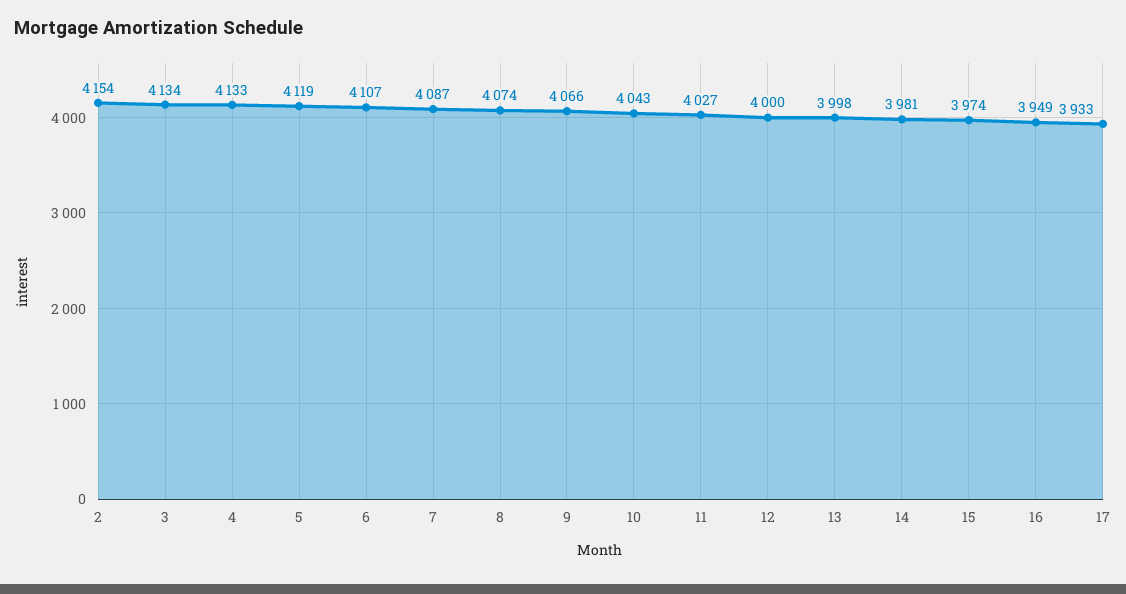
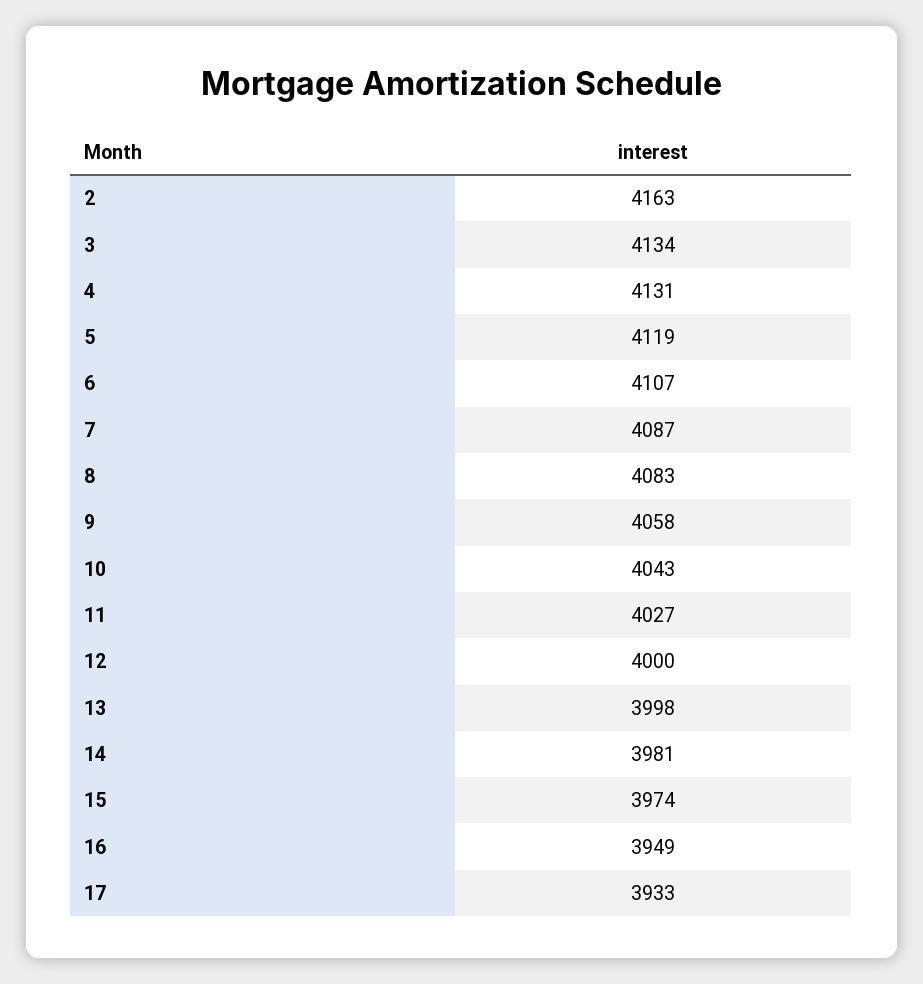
  {
-   "2": 4154,
+   "2": 4163,
    "3": 4134,
-   "4": 4133,
+   "4": 4131,
    "5": 4119,
    "6": 4107,
    "7": 4087,
-   "8": 4074,
+   "8": 4083,
-   "9": 4066,
+   "9": 4058,
    "10": 4043,
    "11": 4027,
    "12": 4000,
    "13": 3998,
    "14": 3981,
    "15": 3974,
    "16": 3949,
    "17": 3933
  }

